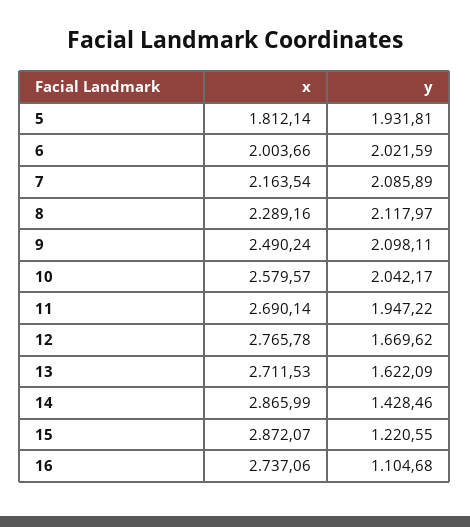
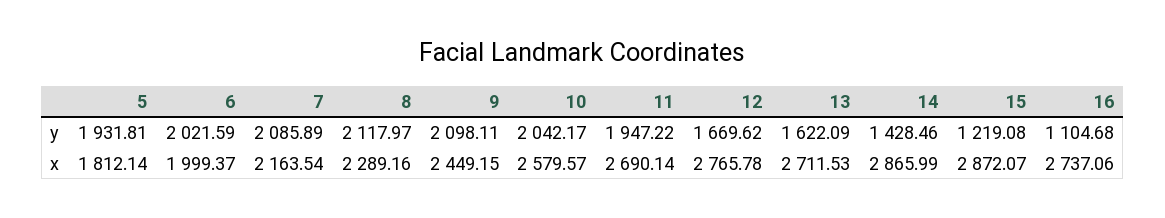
  {
    "x": {
      "5": 1812.14,
-     "6": 2003.66,
+     "6": 1999.37,
      "7": 2163.54,
      "8": 2289.16,
-     "9": 2490.24,
+     "9": 2449.15,
      "10": 2579.57,
      "11": 2690.14,
      "12": 2765.78,
      "13": 2711.53,
      "14": 2865.99,
      "15": 2872.07,
      "16": 2737.06
    },
    "y": {
      "5": 1931.81,
      "6": 2021.59,
      "7": 2085.89,
      "8": 2117.97,
      "9": 2098.11,
      "10": 2042.17,
      "11": 1947.22,
      "12": 1669.62,
      "13": 1622.09,
      "14": 1428.46,
-     "15": 1220.55,
+     "15": 1219.08,
      "16": 1104.68
    }
  }

